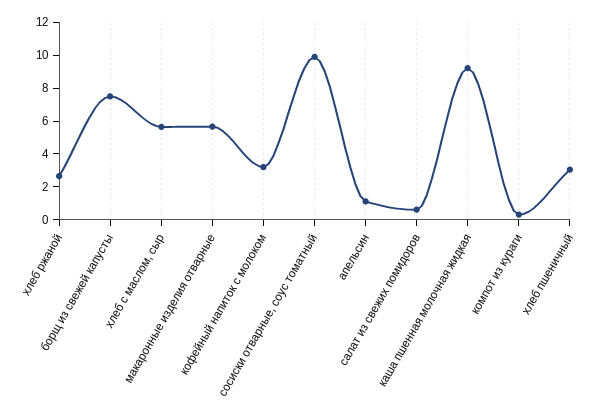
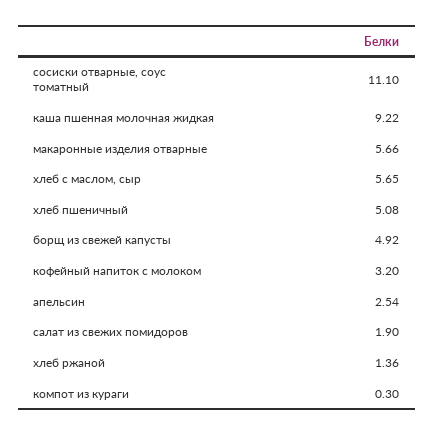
  {
-   "хлеб ржаной": 2.5,
+   "хлеб ржаной": 1.36,
-   "борщ из свежей капусты": 7.5,
+   "борщ из свежей капусты": 4.92,
    "хлеб с маслом, сыр": 5.65,
    "макаронные изделия отварные": 5.66,
    "кофейный напиток с молоком": 3.2,
-   "сосиски отварные, соус томатный": 10,
+   "сосиски отварные, соус томатный": 11.1,
-   "апельсин": 1,
+   "апельсин": 2.54,
-   "салат из свежих помидоров": 0.5,
+   "салат из свежих помидоров": 1.9,
    "каша пшенная молочная жидкая": 9.22,
    "компот из кураги": 0.3,
-   "хлеб пшеничный": 3
+   "хлеб пшеничный": 5.08
  }

